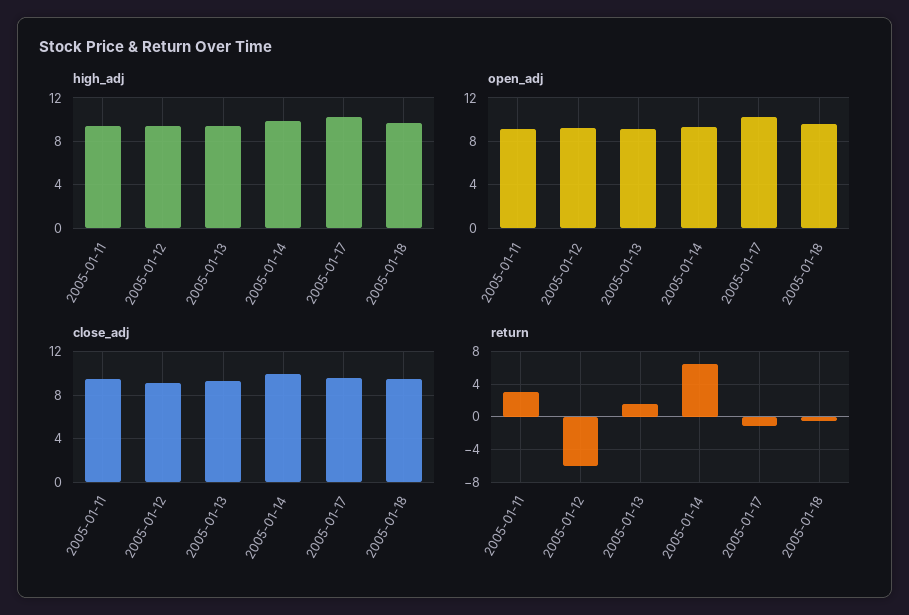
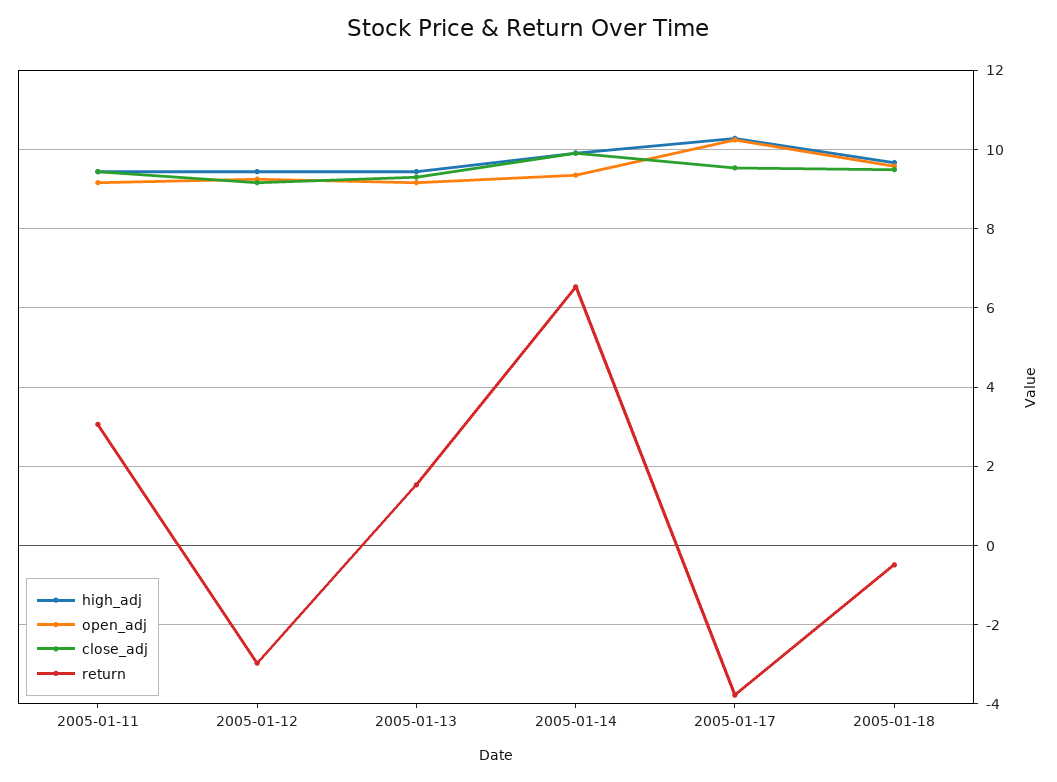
  {
    "high_adj": {
      "2005-01-11": 9.4,
      "2005-01-12": 9.4,
      "2005-01-13": 9.4,
      "2005-01-14": 10,
      "2005-01-17": 10.2,
      "2005-01-18": 9.6
    },
    "open_adj": {
      "2005-01-11": 9.2,
      "2005-01-12": 9.2,
      "2005-01-13": 9.2,
      "2005-01-14": 9.4,
      "2005-01-17": 10.2,
      "2005-01-18": 9.6
    },
    "close_adj": {
      "2005-01-11": 9.4,
      "2005-01-12": 9.2,
      "2005-01-13": 9.4,
      "2005-01-14": 10,
      "2005-01-17": 9.6,
      "2005-01-18": 9.4
    },
    "return": {
      "2005-01-11": 3,
-     "2005-01-12": -6,
+     "2005-01-12": -3,
      "2005-01-13": 1.6,
      "2005-01-14": 6.6,
-     "2005-01-17": -1,
+     "2005-01-17": -3.8,
      "2005-01-18": -0.4
    }
  }

